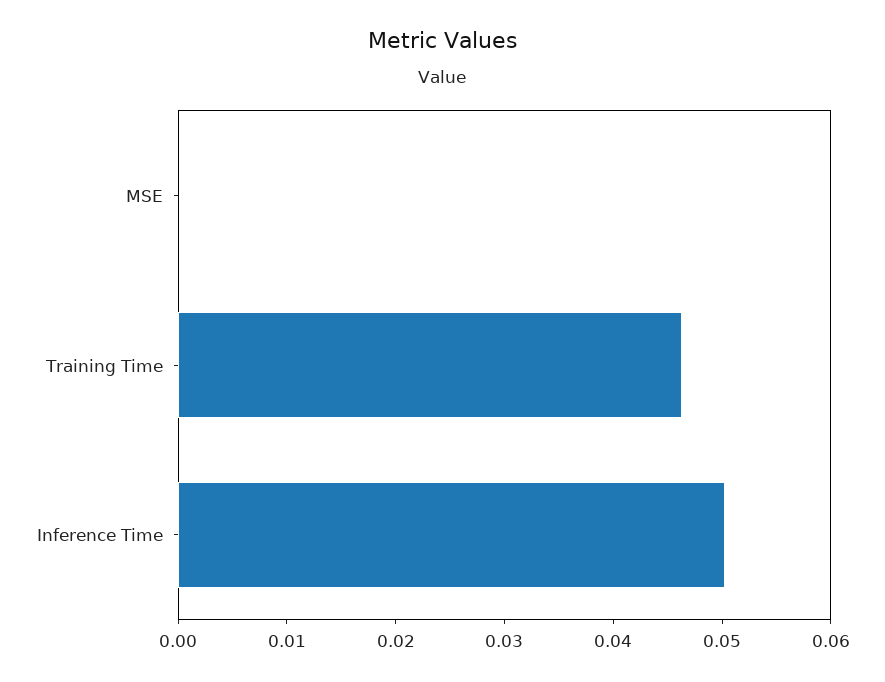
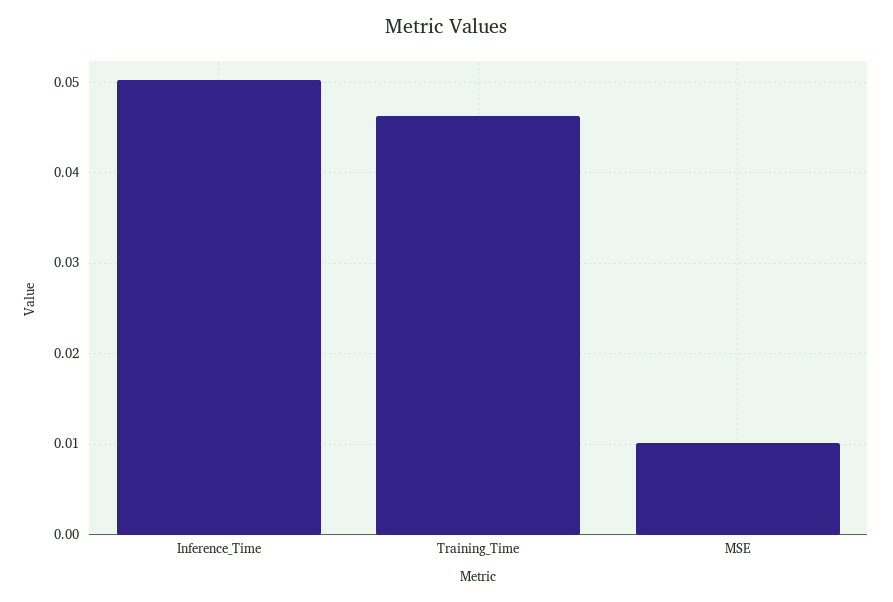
  {
-   "MSE": 0,
+   "MSE": 0.01,
    "Training Time": 0.046,
    "Inference Time": 0.05
  }

